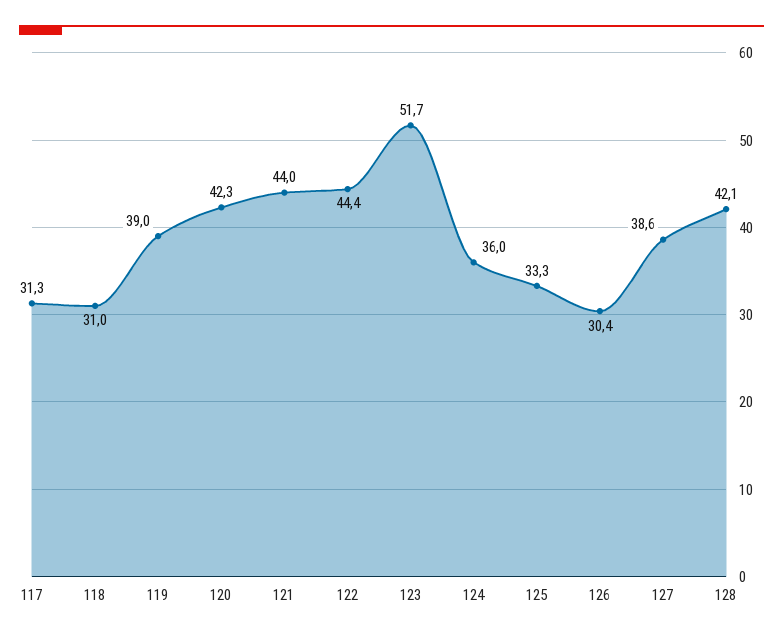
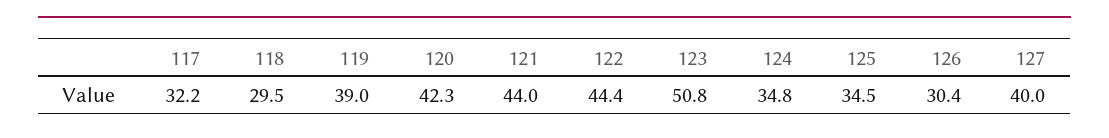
  {
-   "117": 31.3,
+   "117": 32.2,
-   "118": 31,
+   "118": 29.5,
    "119": 39,
    "120": 42.3,
    "121": 44,
    "122": 44.4,
-   "123": 51.7,
+   "123": 50.8,
-   "124": 36,
+   "124": 34.8,
-   "125": 33.3,
+   "125": 34.5,
    "126": 30.4,
-   "127": 38.6,
+   "127": 40
-   "128": 42.1
  }

